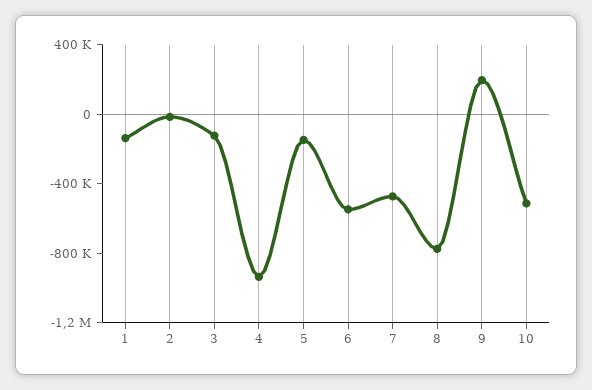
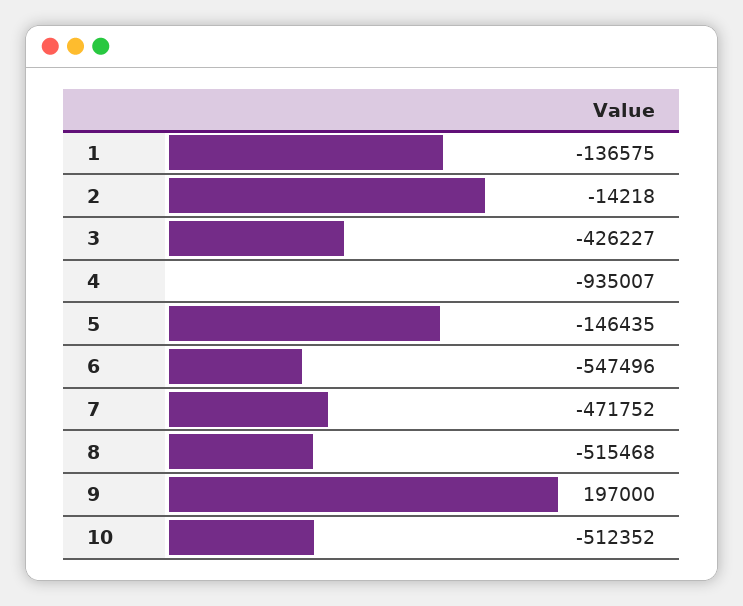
  {
    "1": -136575,
    "2": -14218,
-   "3": -100000,
+   "3": -426227,
    "4": -935007,
    "5": -146435,
    "6": -547496,
    "7": -471752,
-   "8": -800000,
+   "8": -515468,
    "9": 197000,
    "10": -512352
  }

